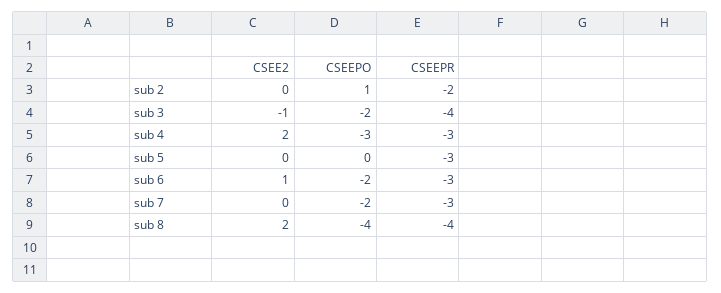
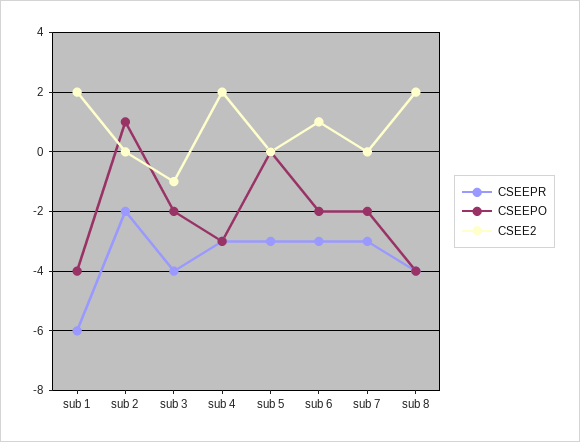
  {
    "CSEE2": {
      "sub 2": 0,
      "sub 3": -1,
      "sub 4": 2,
      "sub 5": 0,
      "sub 6": 1,
      "sub 7": 0,
-     "sub 8": 2
+     "sub 8": 2,
+     "sub 1": 2
    },
    "CSEEPO": {
      "sub 2": 1,
      "sub 3": -2,
      "sub 4": -3,
      "sub 5": 0,
      "sub 6": -2,
      "sub 7": -2,
-     "sub 8": -4
+     "sub 8": -4,
+     "sub 1": -4
    },
    "CSEEPR": {
      "sub 2": -2,
      "sub 3": -4,
      "sub 4": -3,
      "sub 5": -3,
      "sub 6": -3,
      "sub 7": -3,
-     "sub 8": -4
+     "sub 8": -4,
+     "sub 1": -6
    }
  }

